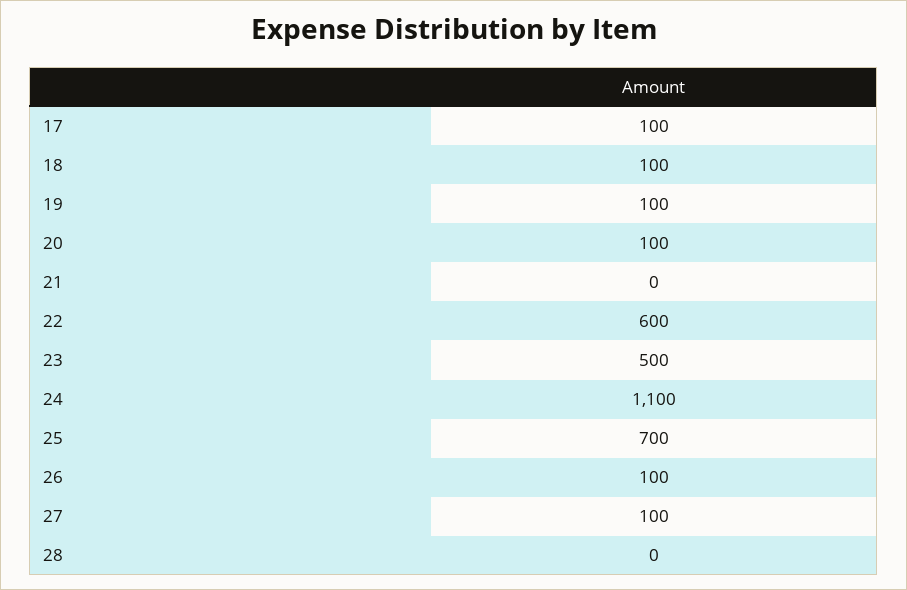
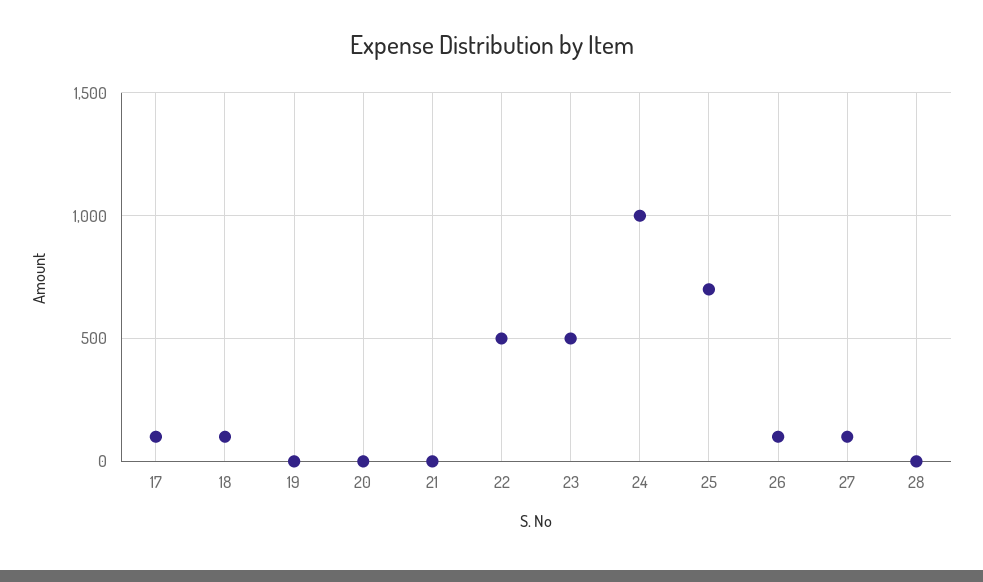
  {
    "17": 100,
    "18": 100,
-   "19": 100,
+   "19": 0,
-   "20": 100,
+   "20": 0,
    "21": 0,
-   "22": 600,
+   "22": 500,
    "23": 500,
-   "24": 1100,
+   "24": 1000,
    "25": 700,
    "26": 100,
    "27": 100,
    "28": 0
  }

